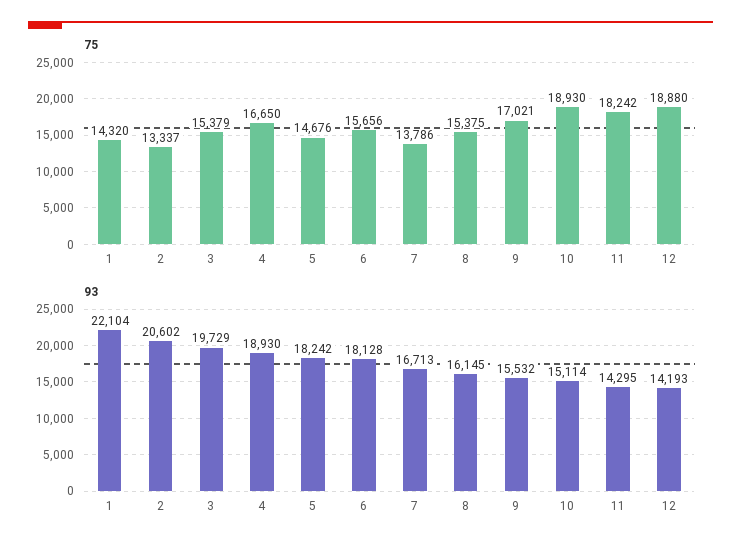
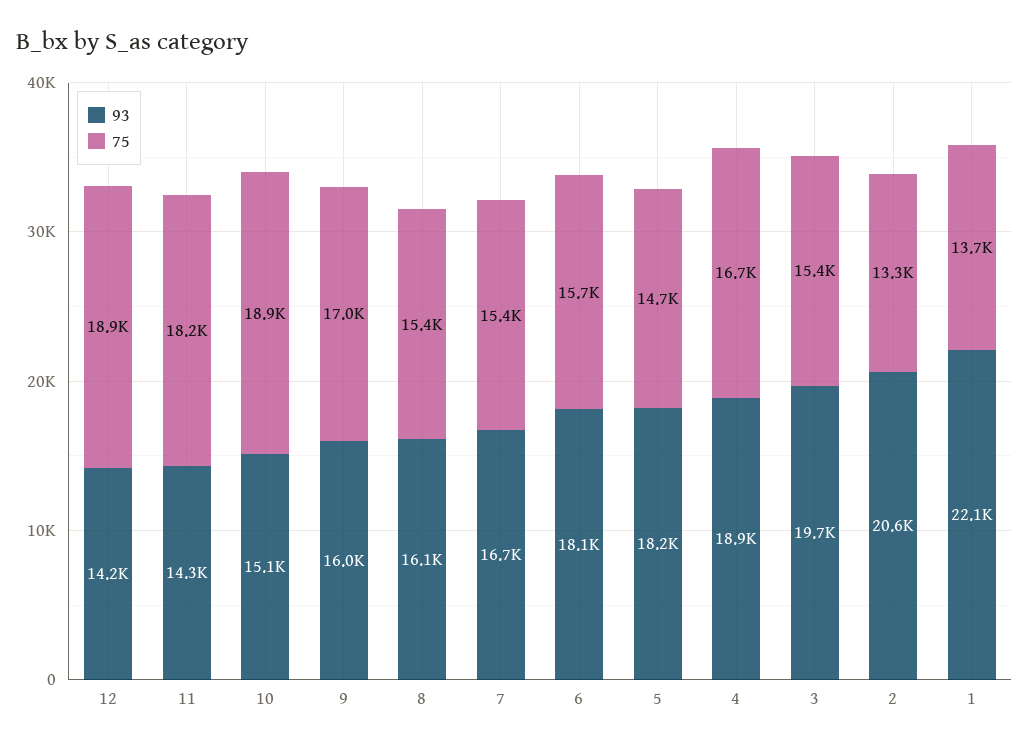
  {
    "75": {
-     "1": 14320,
+     "1": 13700,
      "2": 13337,
      "3": 15379,
      "4": 16650,
      "5": 14676,
      "6": 15656,
-     "7": 13786,
+     "7": 15400,
      "8": 15375,
      "9": 17021,
      "10": 18930,
      "11": 18242,
      "12": 18880
    },
    "93": {
      "1": 22104,
      "2": 20602,
      "3": 19729,
      "4": 18930,
      "5": 18242,
      "6": 18128,
      "7": 16713,
      "8": 16145,
-     "9": 15532,
+     "9": 16000,
      "10": 15114,
      "11": 14295,
      "12": 14193
    }
  }

